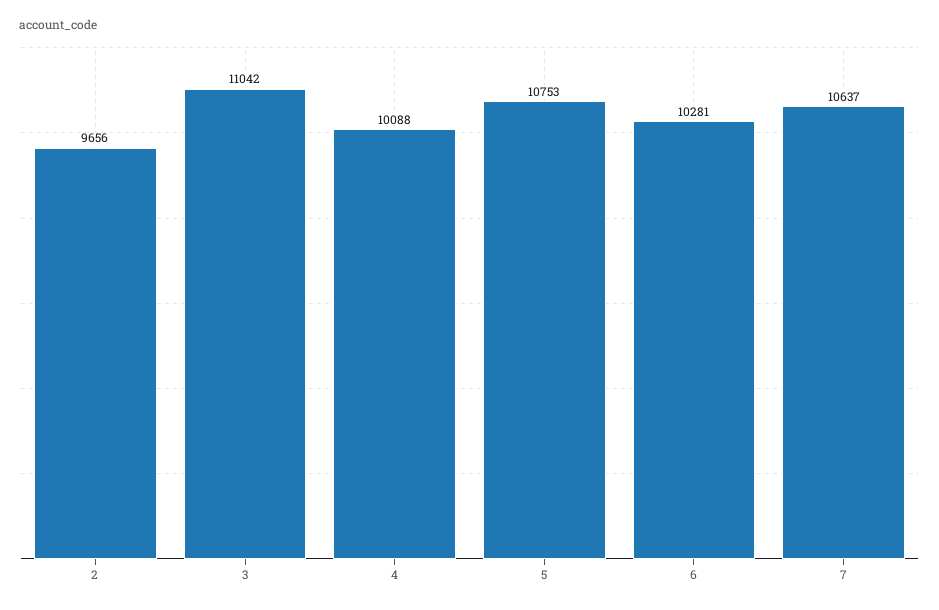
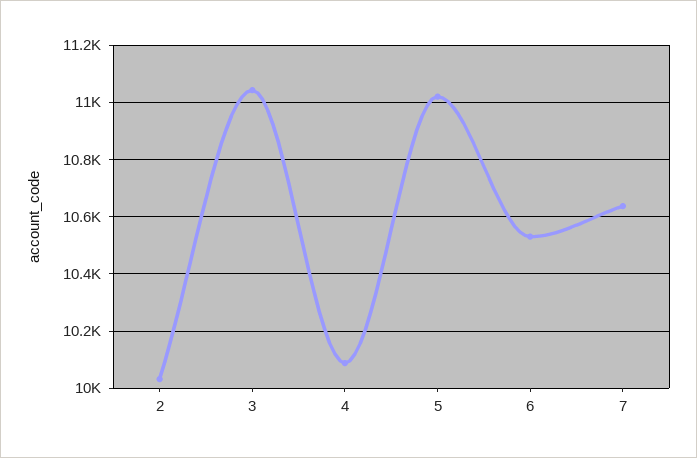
  {
-   "2": 9656,
+   "2": 10025,
    "3": 11042,
    "4": 10088,
-   "5": 10753,
+   "5": 11025,
-   "6": 10281,
+   "6": 10525,
    "7": 10637
  }

